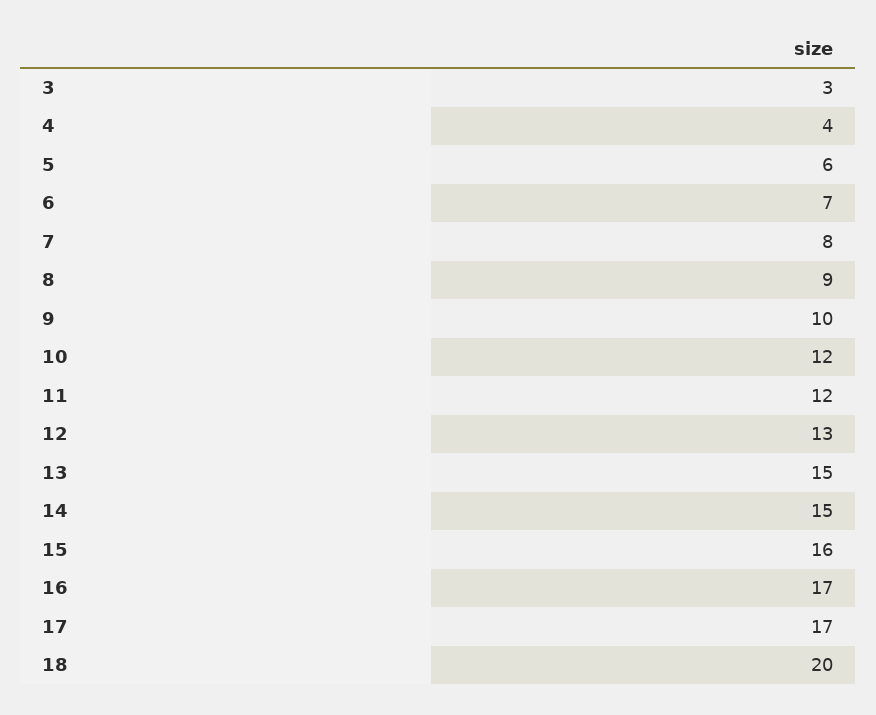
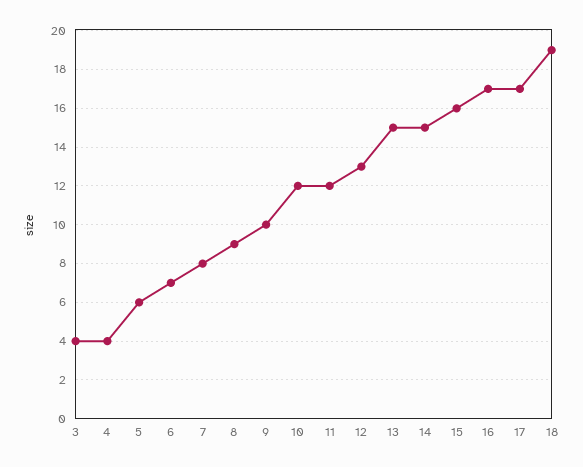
  {
-   "3": 3,
+   "3": 4,
    "4": 4,
    "5": 6,
    "6": 7,
    "7": 8,
    "8": 9,
    "9": 10,
    "10": 12,
    "11": 12,
    "12": 13,
    "13": 15,
    "14": 15,
    "15": 16,
    "16": 17,
    "17": 17,
-   "18": 20
+   "18": 19
  }

